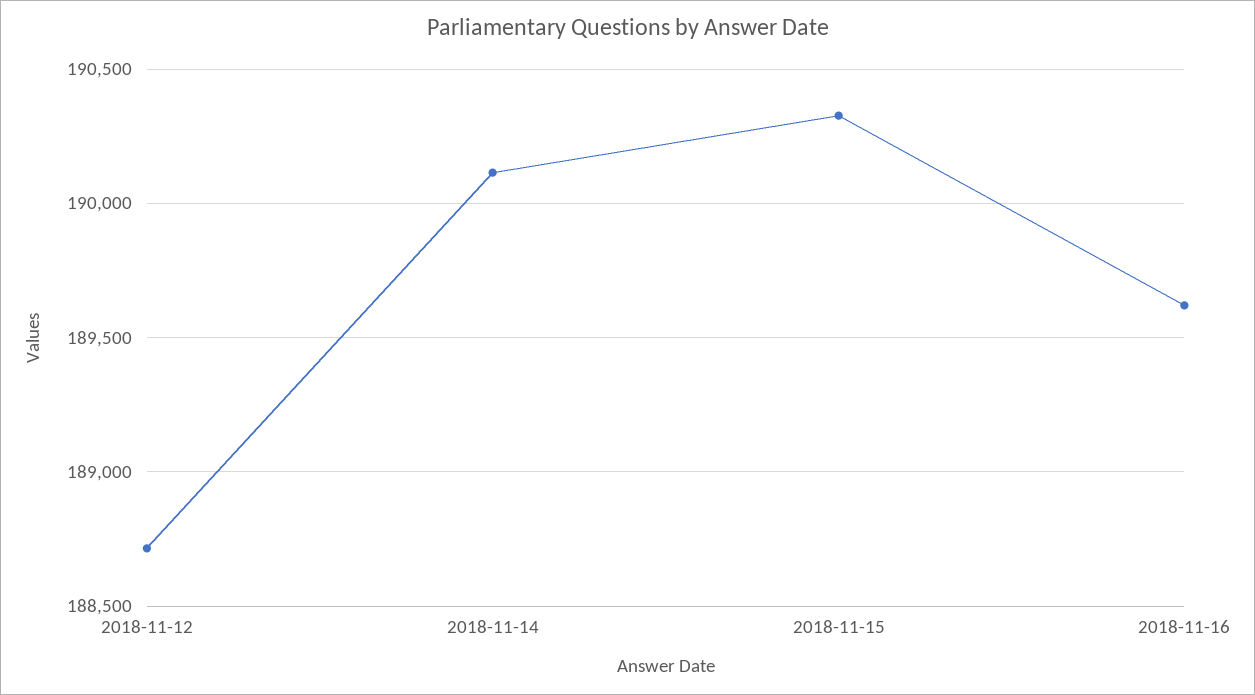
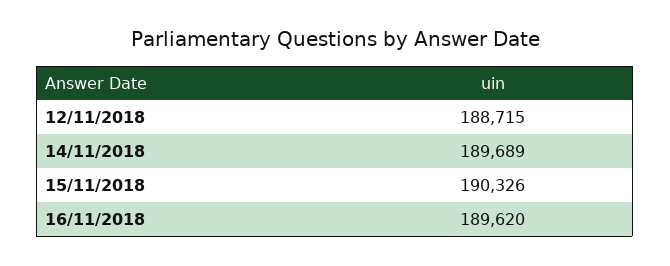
  {
    "2018-11-12": 188715,
-   "2018-11-14": 190100,
+   "2018-11-14": 189689,
    "2018-11-15": 190326,
    "2018-11-16": 189620
  }

